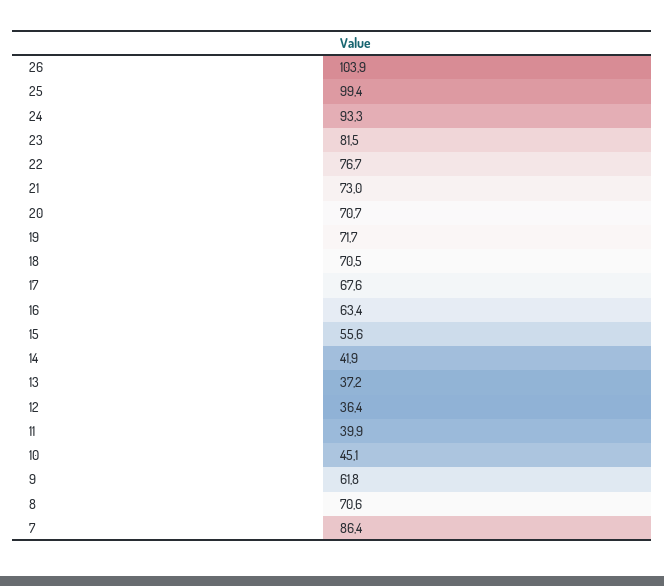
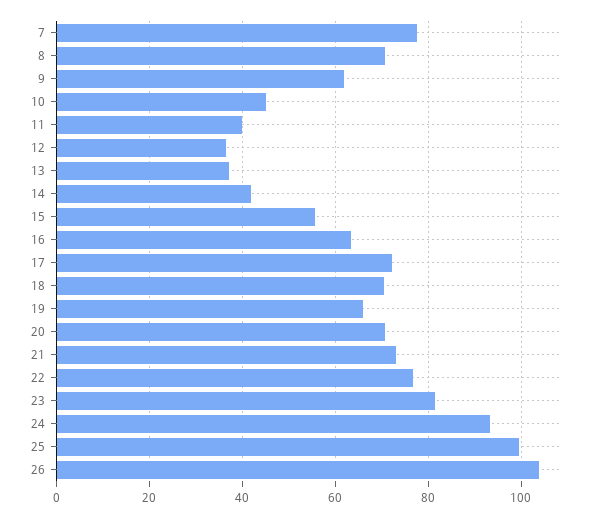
  {
    "26": 103.9,
    "25": 99.4,
    "24": 93.3,
    "23": 81.5,
    "22": 76.7,
    "21": 73,
    "20": 70.7,
-   "19": 71.7,
+   "19": 66,
    "18": 70.5,
-   "17": 67.6,
+   "17": 72,
    "16": 63.4,
    "15": 55.6,
    "14": 41.9,
    "13": 37.2,
    "12": 36.4,
    "11": 39.9,
    "10": 45.1,
    "9": 61.8,
    "8": 70.6,
-   "7": 86.4
+   "7": 78
  }

